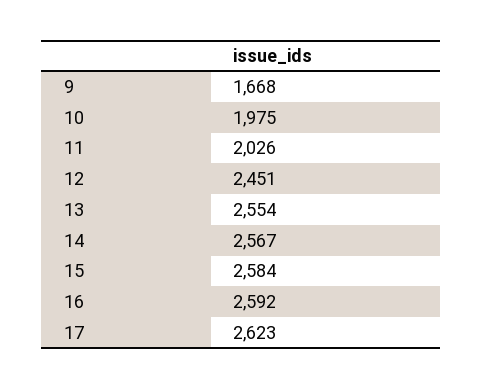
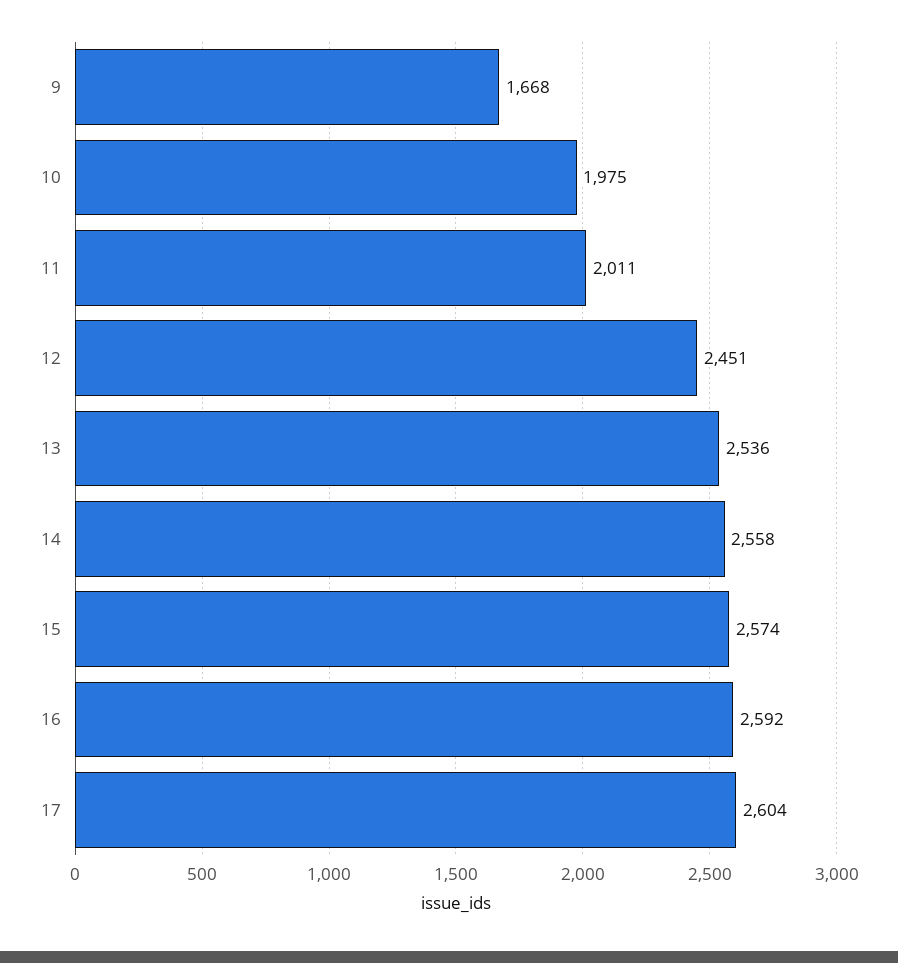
  {
    "9": 1668,
    "10": 1975,
-   "11": 2026,
+   "11": 2011,
    "12": 2451,
-   "13": 2554,
+   "13": 2536,
-   "14": 2567,
+   "14": 2558,
-   "15": 2584,
+   "15": 2574,
    "16": 2592,
-   "17": 2623
+   "17": 2604
  }

